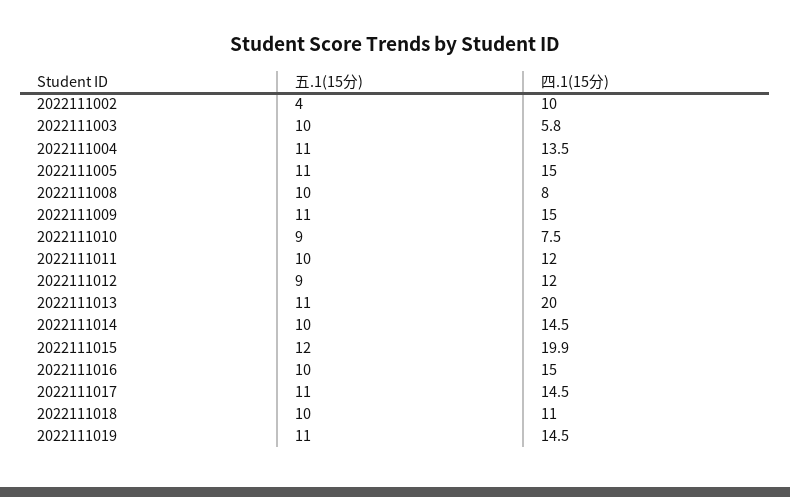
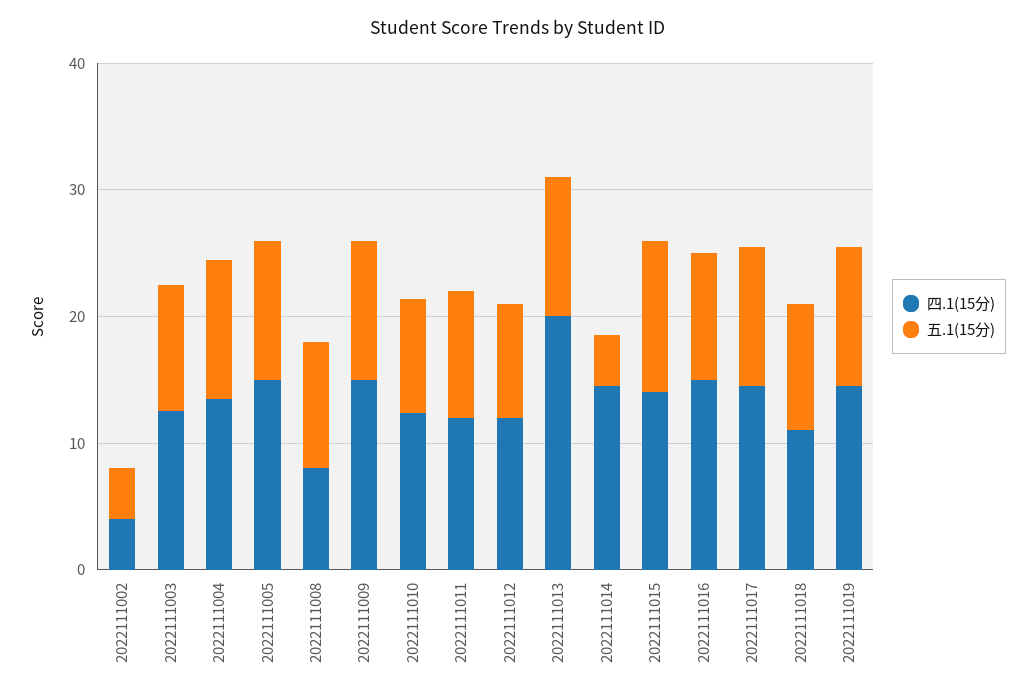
  {
    "五.1(15分)": {
      "2022111002": 4,
      "2022111003": 10,
      "2022111004": 11,
      "2022111005": 11,
      "2022111008": 10,
      "2022111009": 11,
      "2022111010": 9,
      "2022111011": 10,
      "2022111012": 9,
      "2022111013": 11,
-     "2022111014": 10,
+     "2022111014": 4,
      "2022111015": 12,
      "2022111016": 10,
      "2022111017": 11,
      "2022111018": 10,
      "2022111019": 11
    },
    "四.1(15分)": {
-     "2022111002": 10,
+     "2022111002": 4,
-     "2022111003": 5.8,
+     "2022111003": 12,
      "2022111004": 13.5,
      "2022111005": 15,
      "2022111008": 8,
      "2022111009": 15,
-     "2022111010": 7.5,
+     "2022111010": 12,
      "2022111011": 12,
      "2022111012": 12,
      "2022111013": 20,
      "2022111014": 14.5,
-     "2022111015": 19.9,
+     "2022111015": 14,
      "2022111016": 15,
      "2022111017": 14.5,
      "2022111018": 11,
      "2022111019": 14.5
    }
  }

